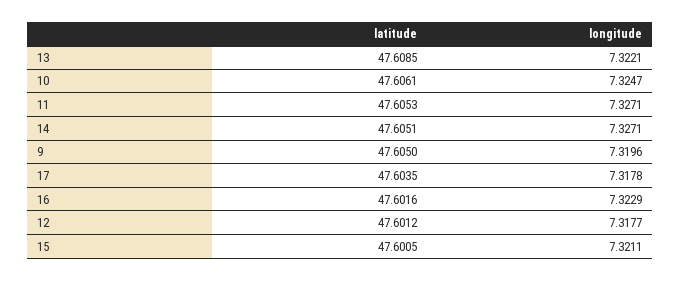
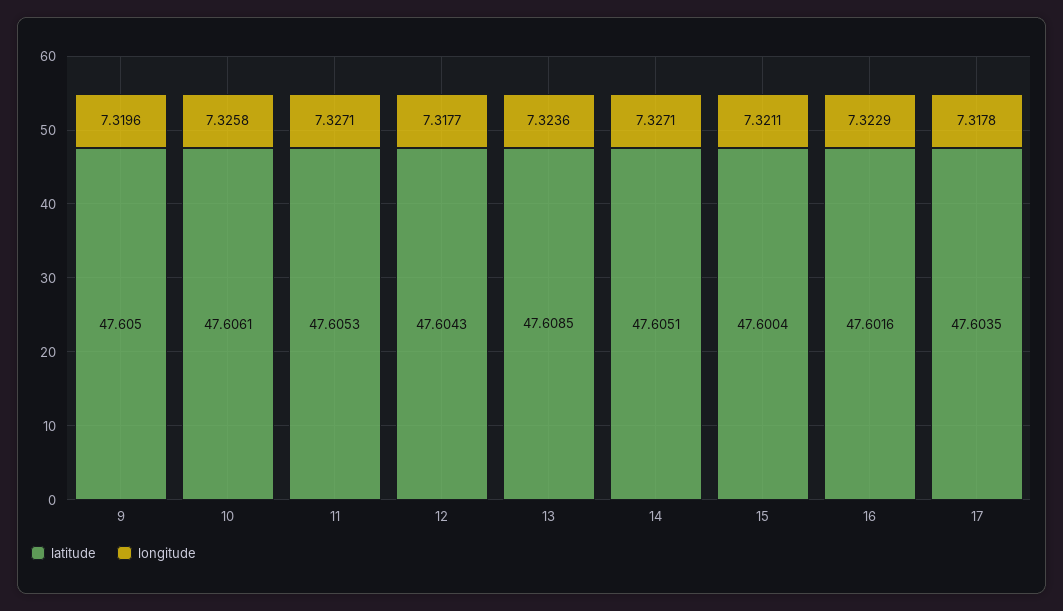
  {
    "latitude": {
      "13": 47.6085,
      "10": 47.6061,
      "11": 47.6053,
      "14": 47.6051,
      "9": 47.605,
      "17": 47.6035,
      "16": 47.6016,
-     "12": 47.6012,
+     "12": 47.6043,
-     "15": 47.6005
+     "15": 47.6004
    },
    "longitude": {
-     "13": 7.3221,
+     "13": 7.3236,
-     "10": 7.3247,
+     "10": 7.3258,
      "11": 7.3271,
      "14": 7.3271,
      "9": 7.3196,
      "17": 7.3178,
      "16": 7.3229,
      "12": 7.3177,
      "15": 7.3211
    }
  }

